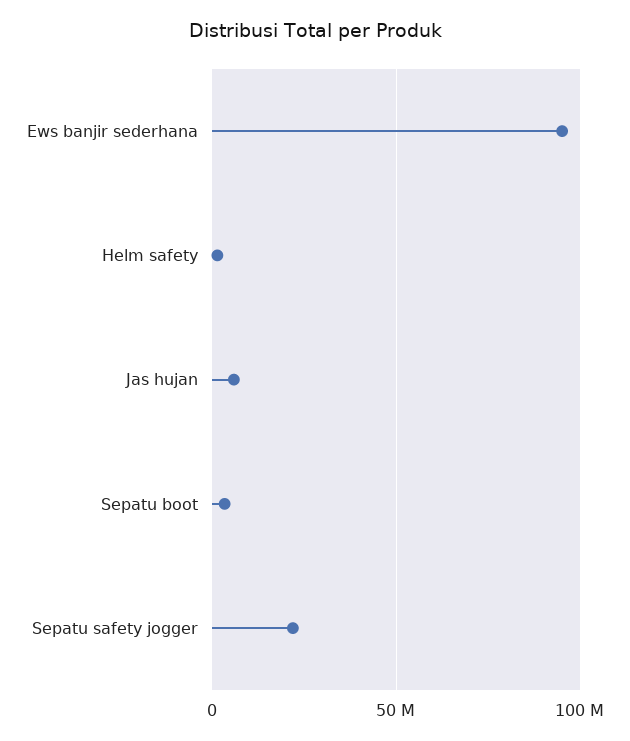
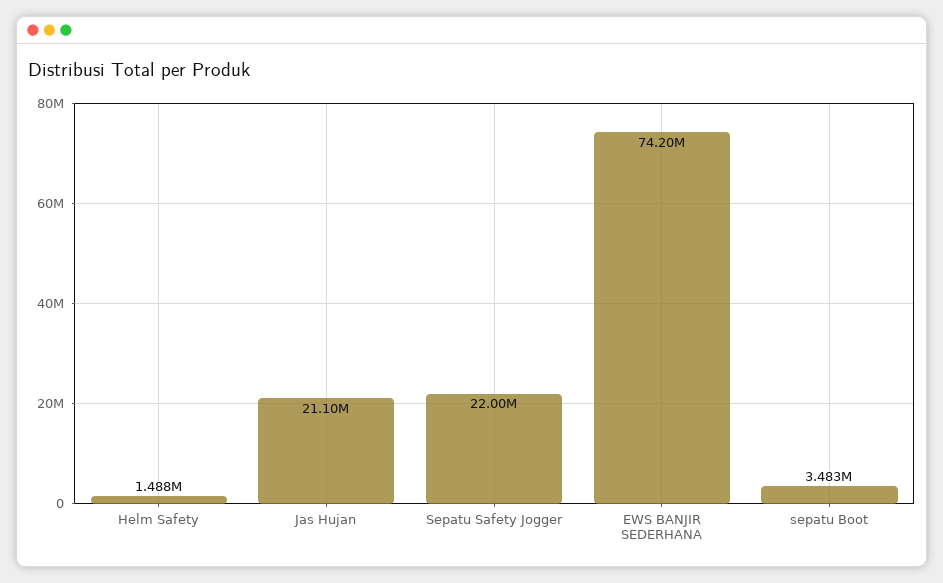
  {
-   "Ews banjir sederhana": 95000000,
+   "Ews banjir sederhana": 74200000,
    "Helm safety": 1488000,
-   "Jas hujan": 5000000,
+   "Jas hujan": 21100000,
    "Sepatu boot": 3483000,
    "Sepatu safety jogger": 22000000
  }

